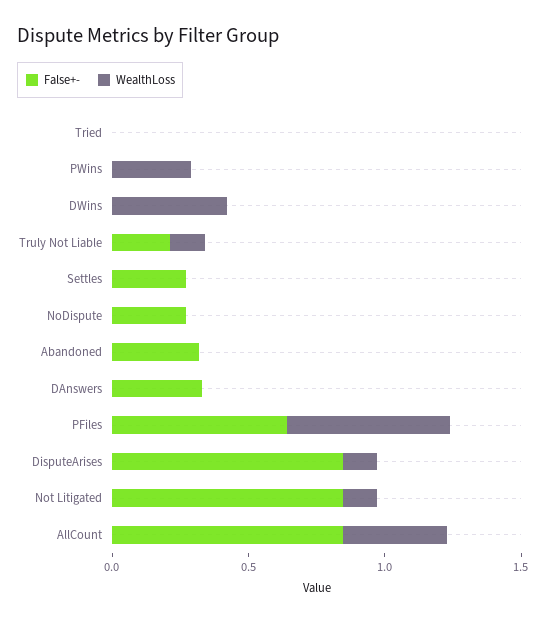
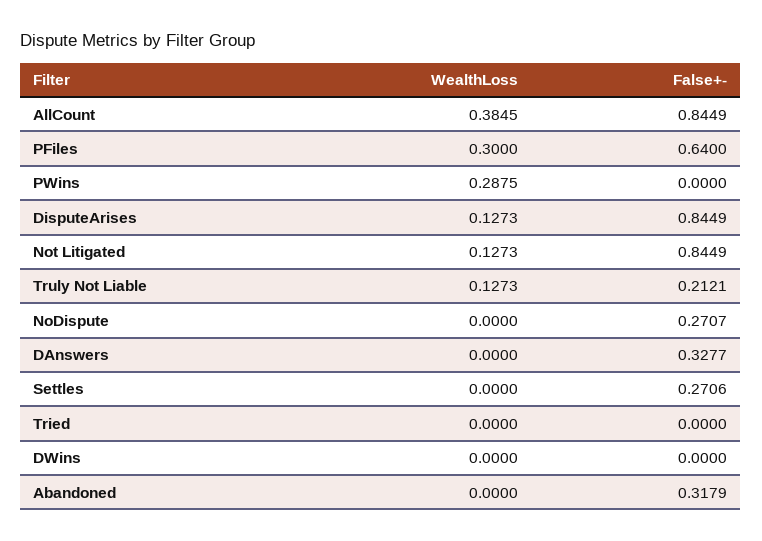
  {
    "False+-": {
      "Tried": 0,
      "PWins": 0,
      "DWins": 0,
      "Truly Not Liable": 0.2121,
      "Settles": 0.2706,
      "NoDispute": 0.2707,
      "Abandoned": 0.3179,
      "DAnswers": 0.3277,
      "PFiles": 0.64,
      "DisputeArises": 0.8449,
      "Not Litigated": 0.8449,
      "AllCount": 0.8449
    },
    "WealthLoss": {
      "Tried": 0,
      "PWins": 0.2875,
-     "DWins": 0.4,
+     "DWins": 0,
      "Truly Not Liable": 0.1273,
      "Settles": 0,
      "NoDispute": 0,
      "Abandoned": 0,
      "DAnswers": 0,
-     "PFiles": 0.6,
+     "PFiles": 0.3,
      "DisputeArises": 0.1273,
      "Not Litigated": 0.1273,
      "AllCount": 0.3845
    }
  }

